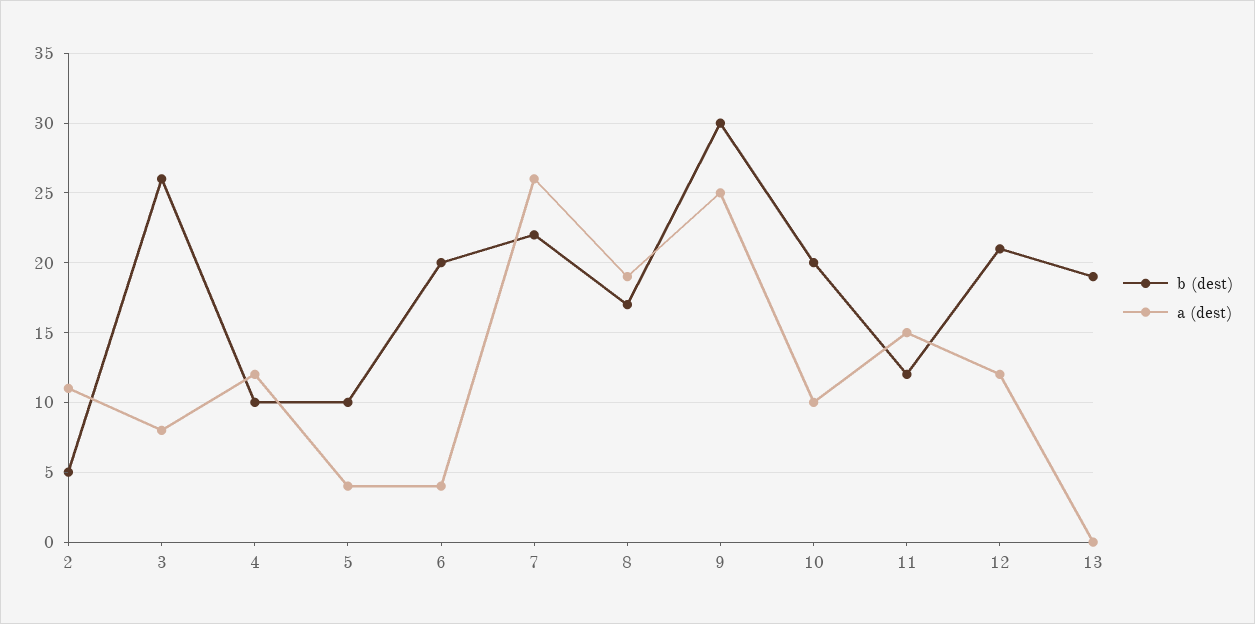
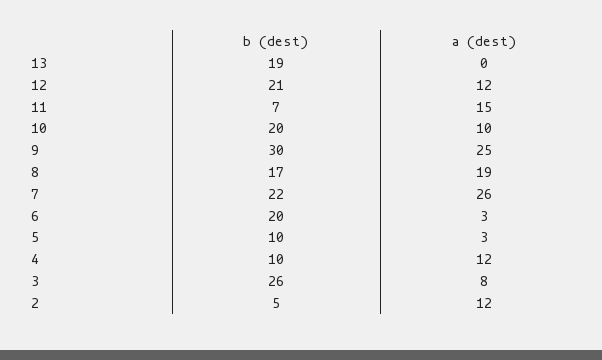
  {
    "b (dest)": {
      "2": 5,
      "3": 26,
      "4": 10,
      "5": 10,
      "6": 20,
      "7": 22,
      "8": 17,
      "9": 30,
      "10": 20,
-     "11": 12,
+     "11": 7,
      "12": 21,
      "13": 19
    },
    "a (dest)": {
-     "2": 11,
+     "2": 12,
      "3": 8,
      "4": 12,
-     "5": 4,
+     "5": 3,
-     "6": 4,
+     "6": 3,
      "7": 26,
      "8": 19,
      "9": 25,
      "10": 10,
      "11": 15,
      "12": 12,
      "13": 0
    }
  }

